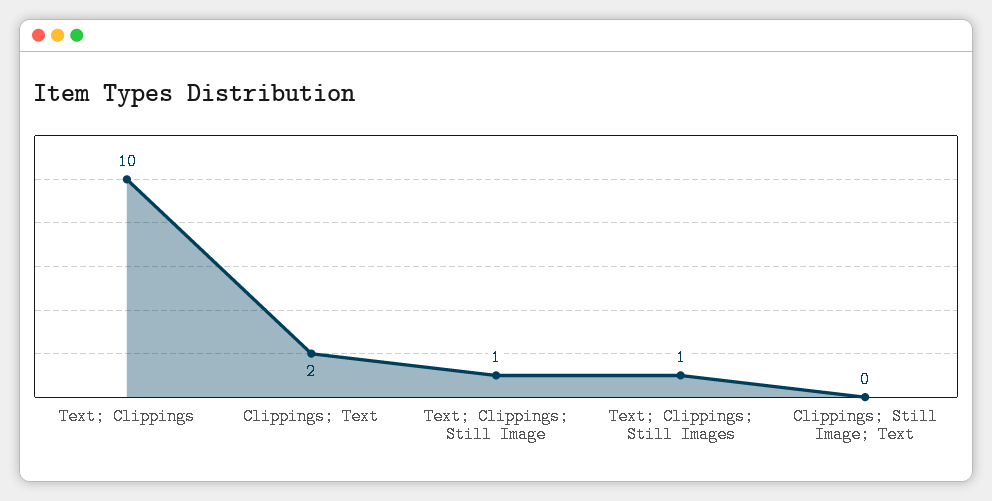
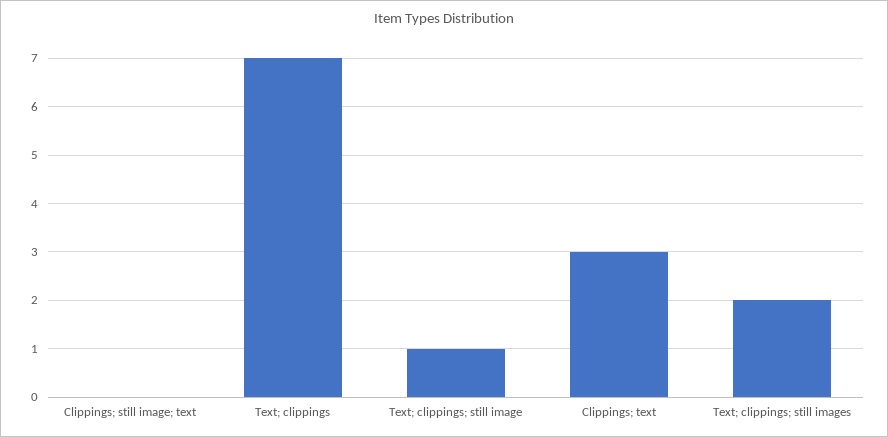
  {
-   "Text; Clippings": 10,
+   "Text; Clippings": 7,
-   "Clippings; Text": 2,
+   "Clippings; Text": 3,
    "Text; Clippings; Still Image": 1,
-   "Text; Clippings; Still Images": 1,
+   "Text; Clippings; Still Images": 2,
    "Clippings; Still Image; Text": 0
  }

